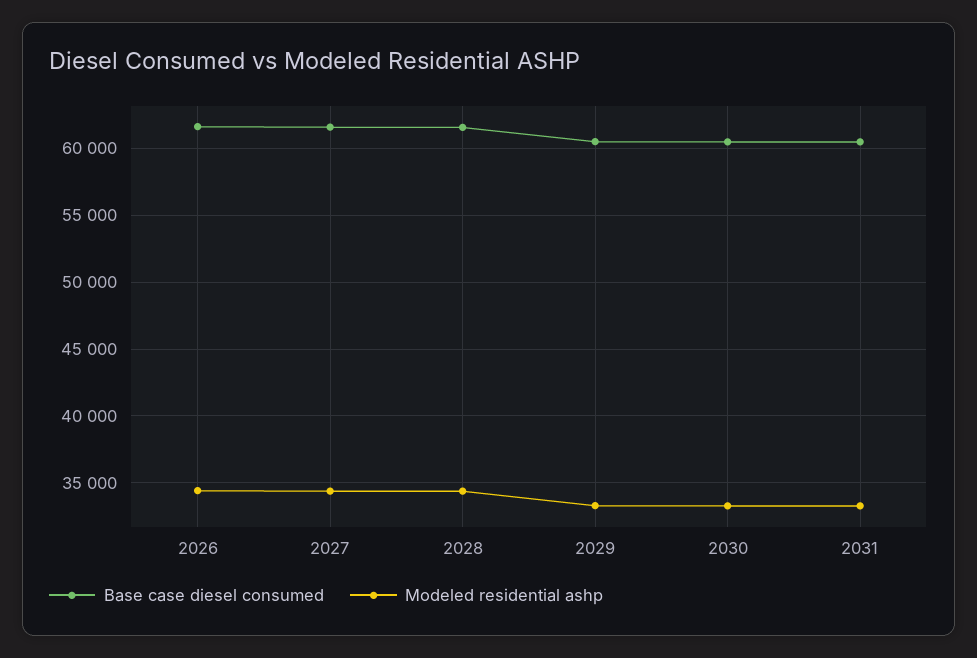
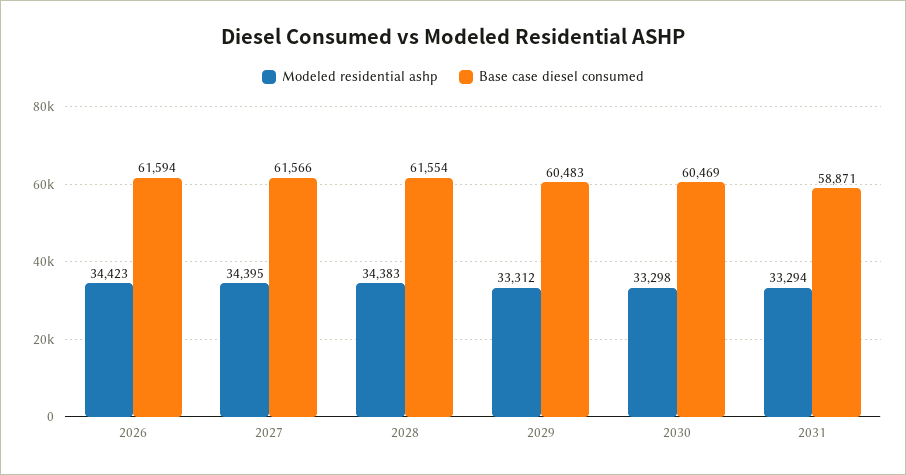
  {
    "Base case diesel consumed": {
      "2026": 61594,
      "2027": 61566,
      "2028": 61554,
      "2029": 60483,
      "2030": 60469,
-     "2031": 60500
+     "2031": 58871
    },
    "Modeled residential ashp": {
      "2026": 34423,
      "2027": 34395,
      "2028": 34383,
      "2029": 33312,
      "2030": 33298,
      "2031": 33294
    }
  }

